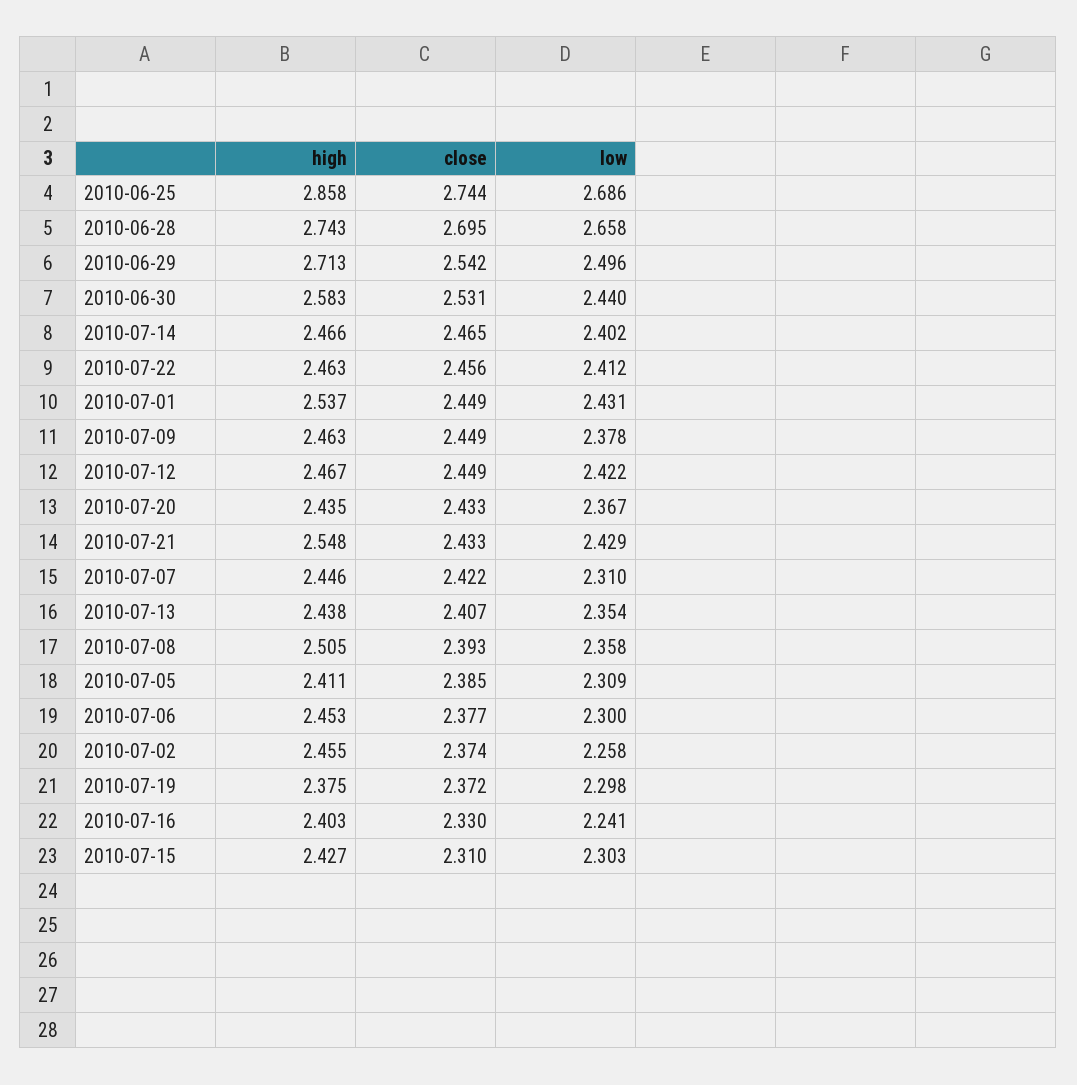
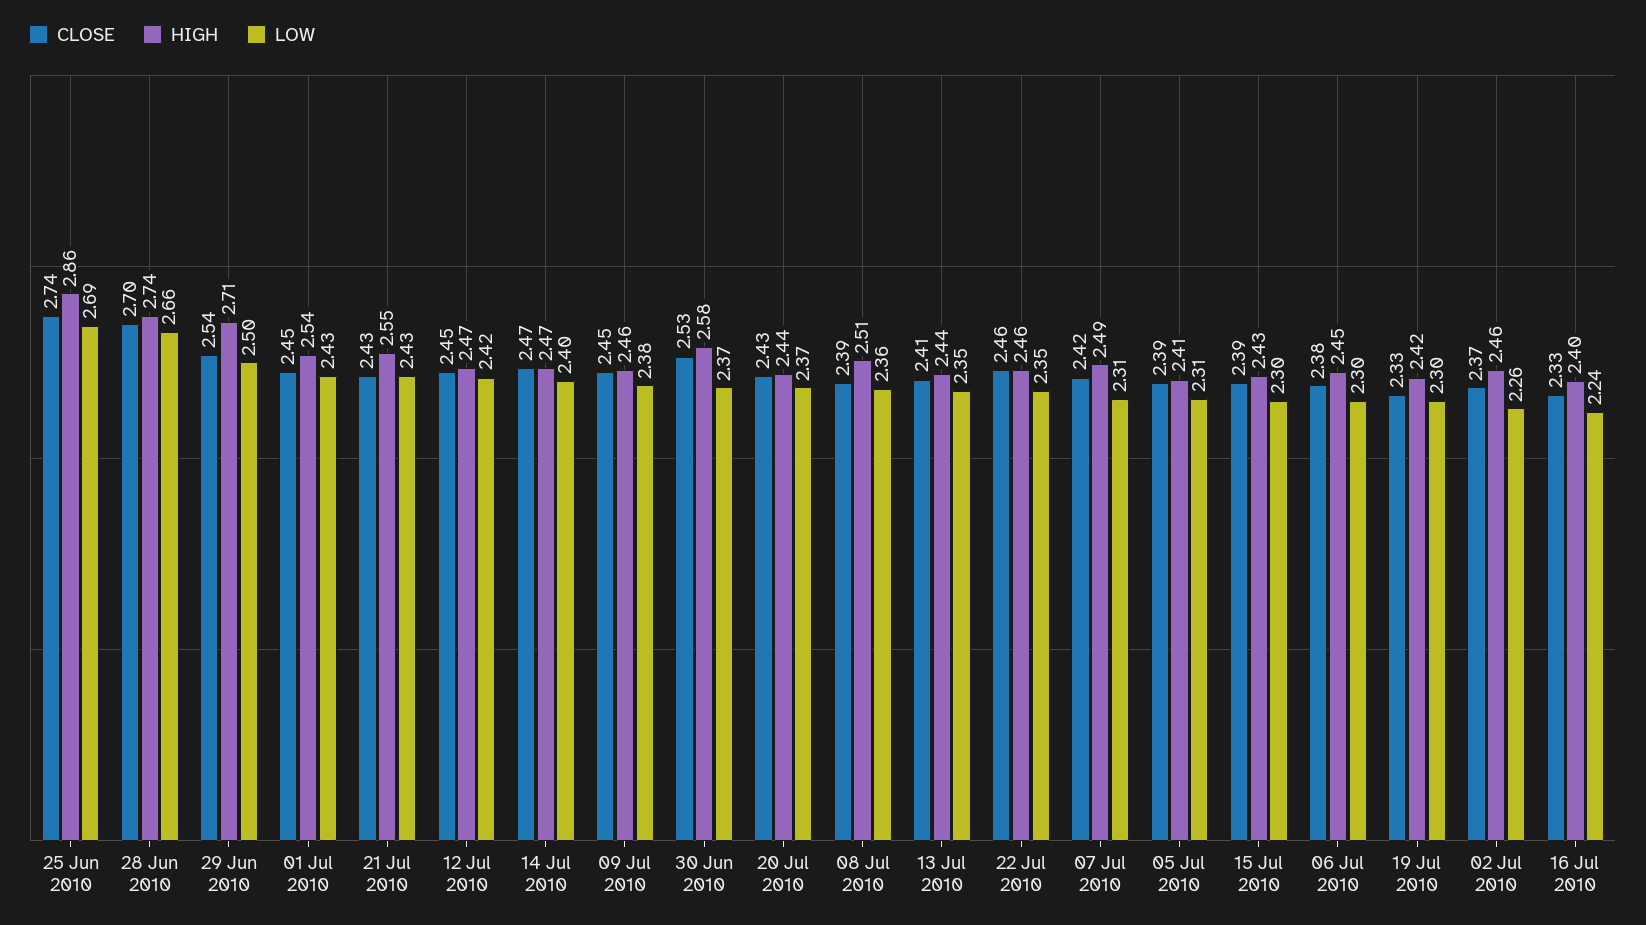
  {
    "high": {
      "2010-06-25": 2.858,
      "2010-06-28": 2.743,
      "2010-06-29": 2.713,
      "2010-06-30": 2.583,
      "2010-07-14": 2.466,
      "2010-07-22": 2.463,
      "2010-07-01": 2.537,
      "2010-07-09": 2.463,
      "2010-07-12": 2.467,
      "2010-07-20": 2.435,
      "2010-07-21": 2.548,
-     "2010-07-07": 2.446,
+     "2010-07-07": 2.49,
      "2010-07-13": 2.438,
      "2010-07-08": 2.505,
      "2010-07-05": 2.411,
      "2010-07-06": 2.453,
      "2010-07-02": 2.455,
-     "2010-07-19": 2.375,
+     "2010-07-19": 2.42,
      "2010-07-16": 2.403,
      "2010-07-15": 2.427
    },
    "close": {
      "2010-06-25": 2.744,
      "2010-06-28": 2.695,
      "2010-06-29": 2.542,
      "2010-06-30": 2.531,
      "2010-07-14": 2.465,
      "2010-07-22": 2.456,
      "2010-07-01": 2.449,
      "2010-07-09": 2.449,
      "2010-07-12": 2.449,
      "2010-07-20": 2.433,
      "2010-07-21": 2.433,
      "2010-07-07": 2.422,
      "2010-07-13": 2.407,
      "2010-07-08": 2.393,
      "2010-07-05": 2.385,
      "2010-07-06": 2.377,
      "2010-07-02": 2.374,
-     "2010-07-19": 2.372,
+     "2010-07-19": 2.33,
      "2010-07-16": 2.33,
-     "2010-07-15": 2.31
+     "2010-07-15": 2.39
    },
    "low": {
      "2010-06-25": 2.686,
      "2010-06-28": 2.658,
      "2010-06-29": 2.496,
-     "2010-06-30": 2.44,
+     "2010-06-30": 2.37,
      "2010-07-14": 2.402,
-     "2010-07-22": 2.412,
+     "2010-07-22": 2.35,
      "2010-07-01": 2.431,
      "2010-07-09": 2.378,
      "2010-07-12": 2.422,
      "2010-07-20": 2.367,
      "2010-07-21": 2.429,
      "2010-07-07": 2.31,
      "2010-07-13": 2.354,
      "2010-07-08": 2.358,
      "2010-07-05": 2.309,
      "2010-07-06": 2.3,
      "2010-07-02": 2.258,
      "2010-07-19": 2.298,
      "2010-07-16": 2.241,
      "2010-07-15": 2.303
    }
  }

